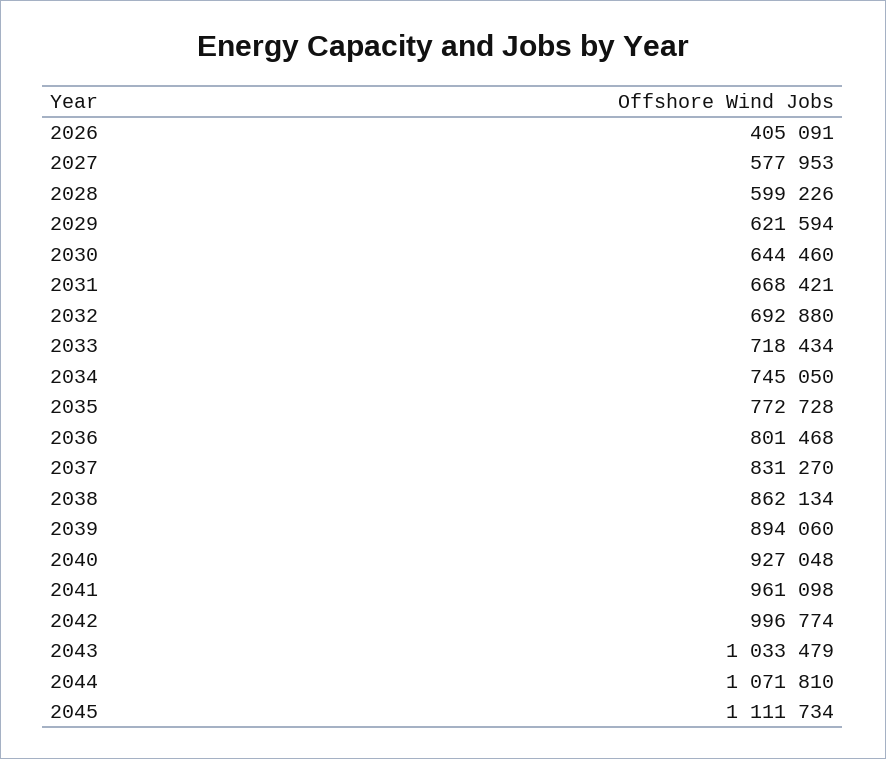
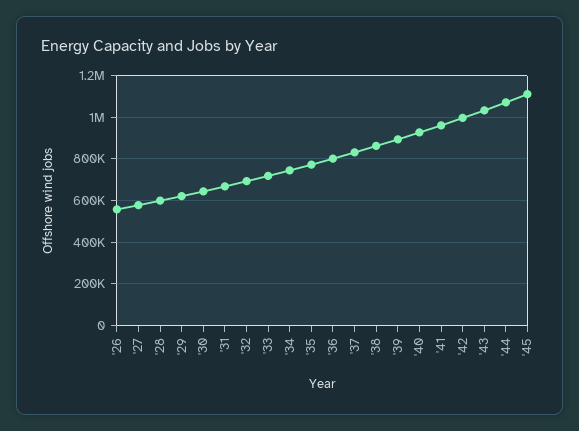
  {
-   "2026": 405091,
+   "2026": 550000,
    "2027": 577953,
    "2028": 599226,
    "2029": 621594,
    "2030": 644460,
    "2031": 668421,
    "2032": 692880,
    "2033": 718434,
    "2034": 745050,
    "2035": 772728,
    "2036": 801468,
    "2037": 831270,
    "2038": 862134,
    "2039": 894060,
    "2040": 927048,
    "2041": 961098,
    "2042": 996774,
    "2043": 1033479,
    "2044": 1071810,
    "2045": 1111734
  }

